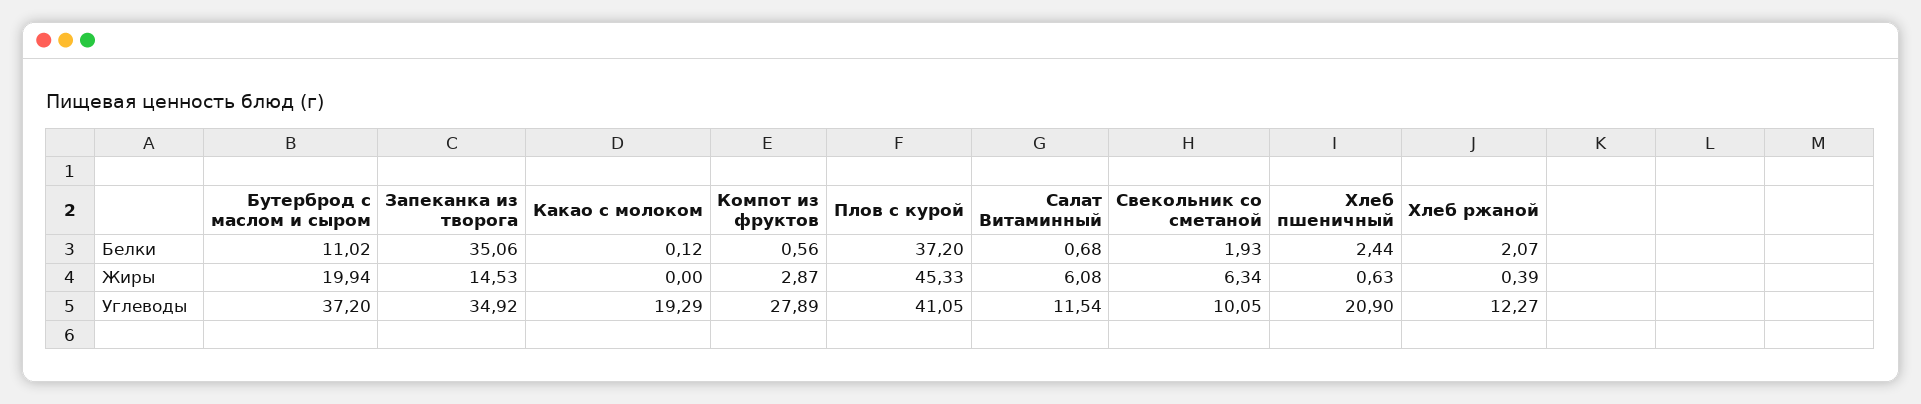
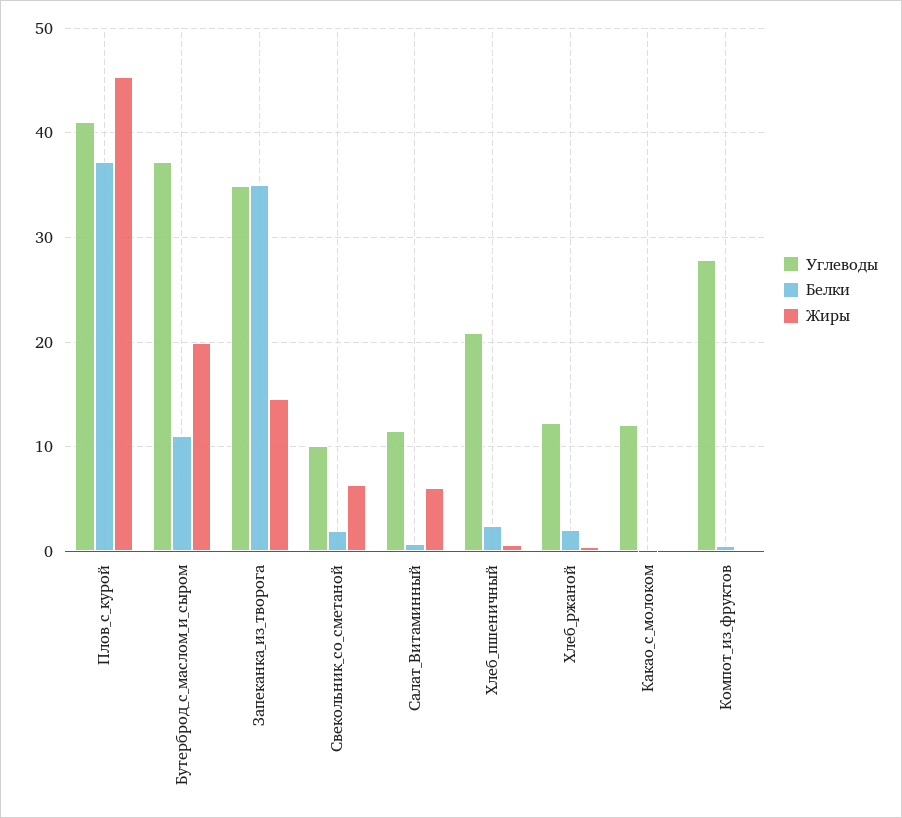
  {
    "Белки": {
      "Бутерброд с маслом и сыром": 11.02,
      "Запеканка из творога": 35.06,
      "Какао с молоком": 0.12,
      "Компот из фруктов": 0.56,
      "Плов с курой": 37.2,
      "Салат Витаминный": 0.68,
      "Свекольник со сметаной": 1.93,
      "Хлеб пшеничный": 2.44,
      "Хлеб ржаной": 2.07
    },
    "Жиры": {
      "Бутерброд с маслом и сыром": 19.94,
      "Запеканка из творога": 14.53,
      "Какао с молоком": 0,
-     "Компот из фруктов": 2.87,
+     "Компот из фруктов": 0,
      "Плов с курой": 45.33,
      "Салат Витаминный": 6.08,
      "Свекольник со сметаной": 6.34,
      "Хлеб пшеничный": 0.63,
      "Хлеб ржаной": 0.39
    },
    "Углеводы": {
      "Бутерброд с маслом и сыром": 37.2,
      "Запеканка из творога": 34.92,
-     "Какао с молоком": 19.29,
+     "Какао с молоком": 12,
      "Компот из фруктов": 27.89,
      "Плов с курой": 41.05,
      "Салат Витаминный": 11.54,
      "Свекольник со сметаной": 10.05,
      "Хлеб пшеничный": 20.9,
      "Хлеб ржаной": 12.27
    }
  }

